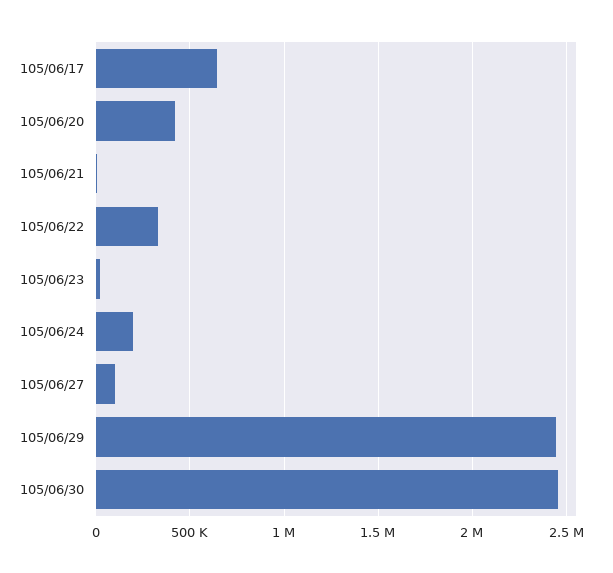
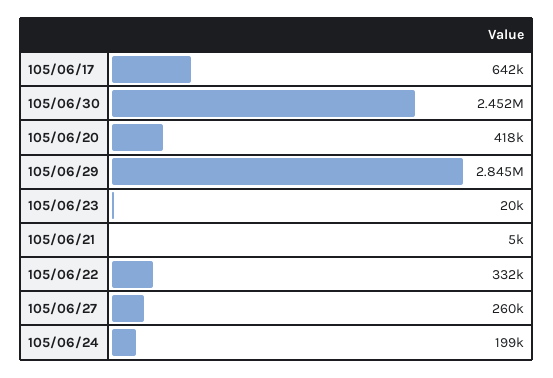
  {
    "105/06/17": 642000,
    "105/06/20": 418000,
    "105/06/21": 5000,
    "105/06/22": 332000,
    "105/06/23": 20000,
    "105/06/24": 199000,
-   "105/06/27": 100000,
+   "105/06/27": 260000,
-   "105/06/29": 2450000,
+   "105/06/29": 2845000,
    "105/06/30": 2452000
  }

